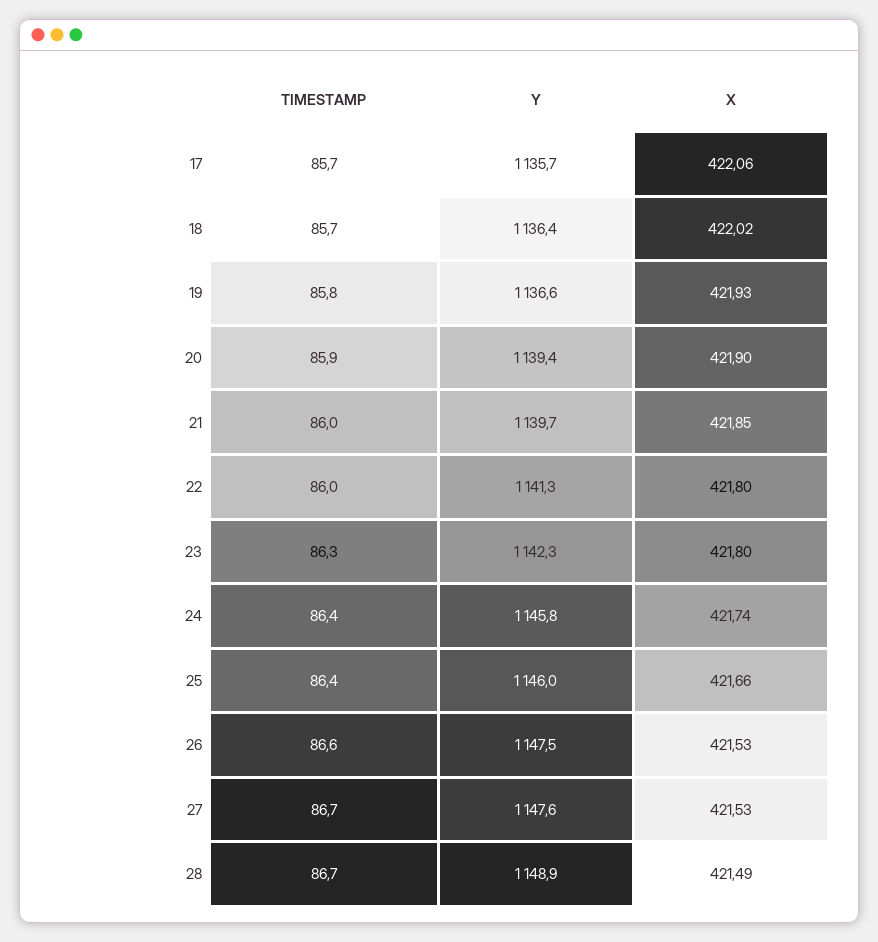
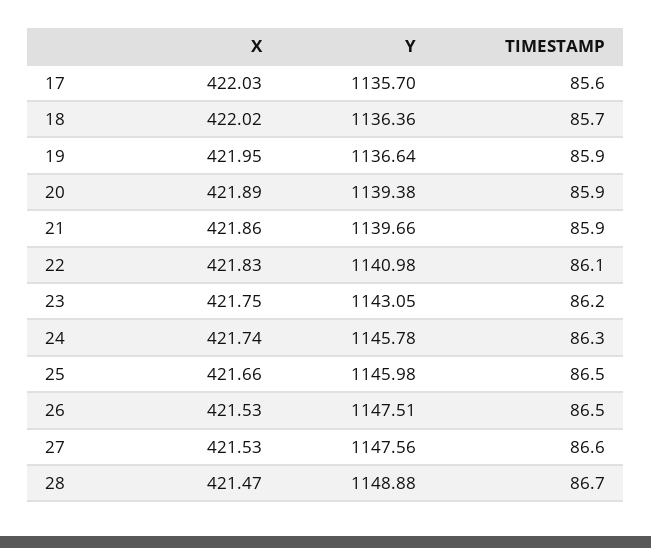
  {
    "TIMESTAMP": {
-     "17": 85.7,
+     "17": 85.6,
      "18": 85.7,
-     "19": 85.8,
+     "19": 85.9,
      "20": 85.9,
-     "21": 86,
+     "21": 85.9,
-     "22": 86,
+     "22": 86.1,
-     "23": 86.3,
+     "23": 86.2,
-     "24": 86.4,
+     "24": 86.3,
-     "25": 86.4,
+     "25": 86.5,
-     "26": 86.6,
+     "26": 86.5,
-     "27": 86.7,
+     "27": 86.6,
      "28": 86.7
    },
    "Y": {
      "17": 1135.7,
      "18": 1136.36,
      "19": 1136.64,
      "20": 1139.38,
      "21": 1139.66,
-     "22": 1141.3,
+     "22": 1140.98,
-     "23": 1142.3,
+     "23": 1143.05,
      "24": 1145.78,
      "25": 1145.98,
      "26": 1147.51,
      "27": 1147.56,
      "28": 1148.88
    },
    "X": {
-     "17": 422.06,
+     "17": 422.03,
      "18": 422.02,
-     "19": 421.93,
+     "19": 421.95,
-     "20": 421.9,
+     "20": 421.89,
-     "21": 421.85,
+     "21": 421.86,
-     "22": 421.8,
+     "22": 421.83,
-     "23": 421.8,
+     "23": 421.75,
      "24": 421.74,
      "25": 421.66,
      "26": 421.53,
      "27": 421.53,
-     "28": 421.49
+     "28": 421.47
    }
  }

